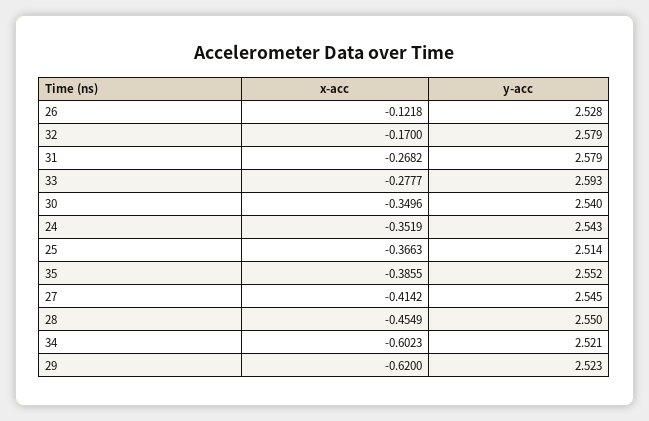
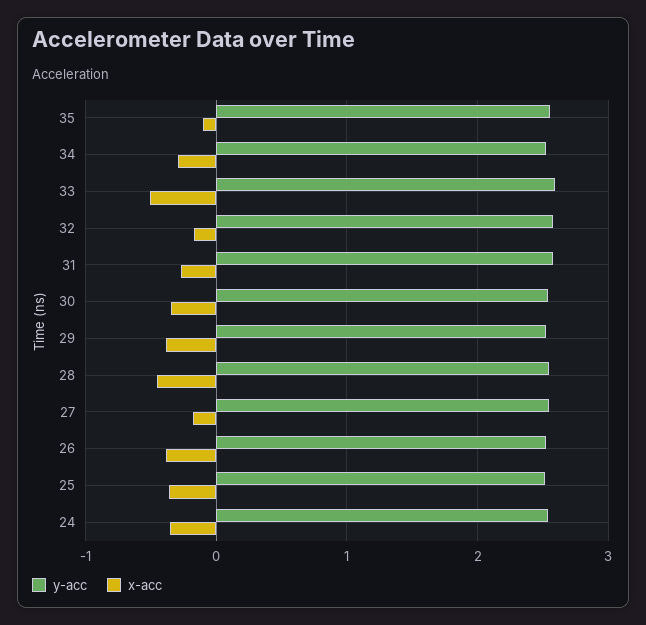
  {
    "x-acc": {
-     "26": -0.1218,
+     "26": -0.4,
      "32": -0.17,
      "31": -0.2682,
-     "33": -0.2777,
+     "33": -0.5,
      "30": -0.3496,
      "24": -0.3519,
      "25": -0.3663,
-     "35": -0.3855,
+     "35": -0.1,
-     "27": -0.4142,
+     "27": -0.2,
      "28": -0.4549,
-     "34": -0.6023,
+     "34": -0.3,
-     "29": -0.62
+     "29": -0.4
    },
    "y-acc": {
      "26": 2.528,
      "32": 2.579,
      "31": 2.579,
      "33": 2.593,
      "30": 2.54,
      "24": 2.543,
      "25": 2.514,
      "35": 2.552,
      "27": 2.545,
      "28": 2.55,
      "34": 2.521,
      "29": 2.523
    }
  }

